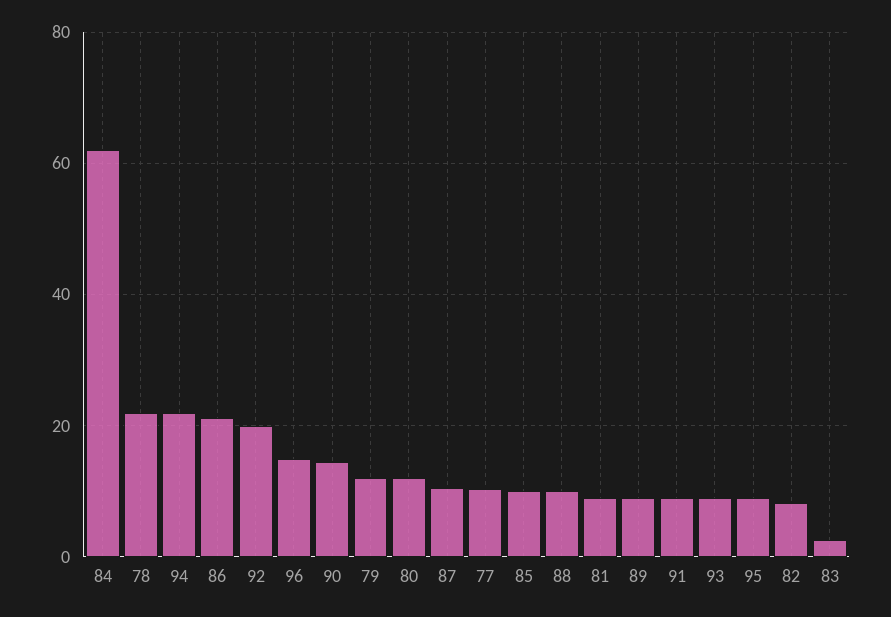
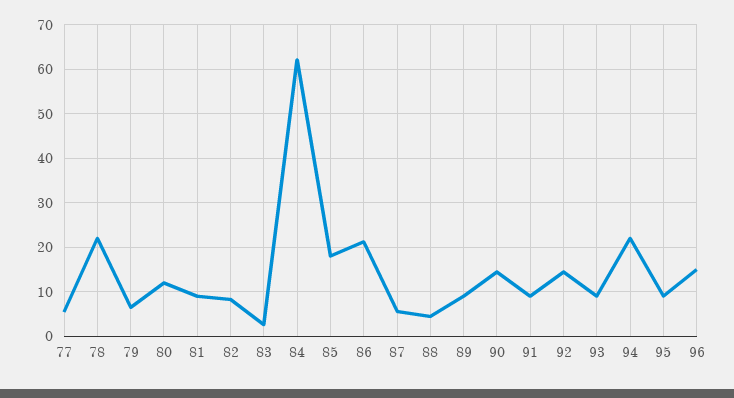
  {
    "84": 62,
    "78": 22,
    "94": 22,
    "86": 22,
-   "92": 20,
+   "92": 14,
    "96": 16,
    "90": 14,
-   "79": 12,
+   "79": 6,
    "80": 12,
-   "87": 10,
+   "87": 6,
-   "77": 10,
+   "77": 6,
-   "85": 10,
+   "85": 18,
-   "88": 10,
+   "88": 4,
    "81": 10,
    "89": 10,
    "91": 10,
    "93": 10,
    "95": 10,
    "82": 8,
    "83": 2
  }

